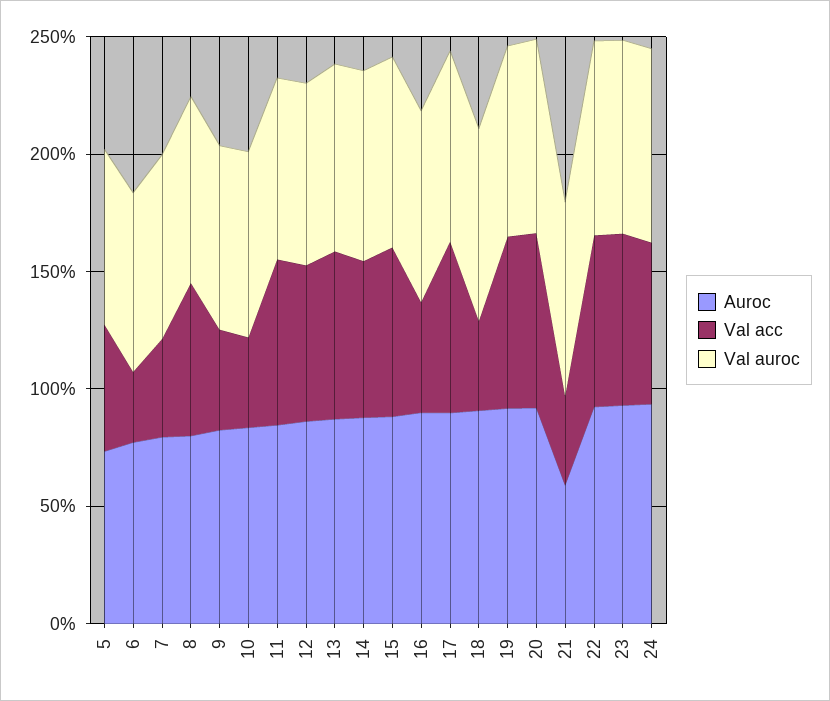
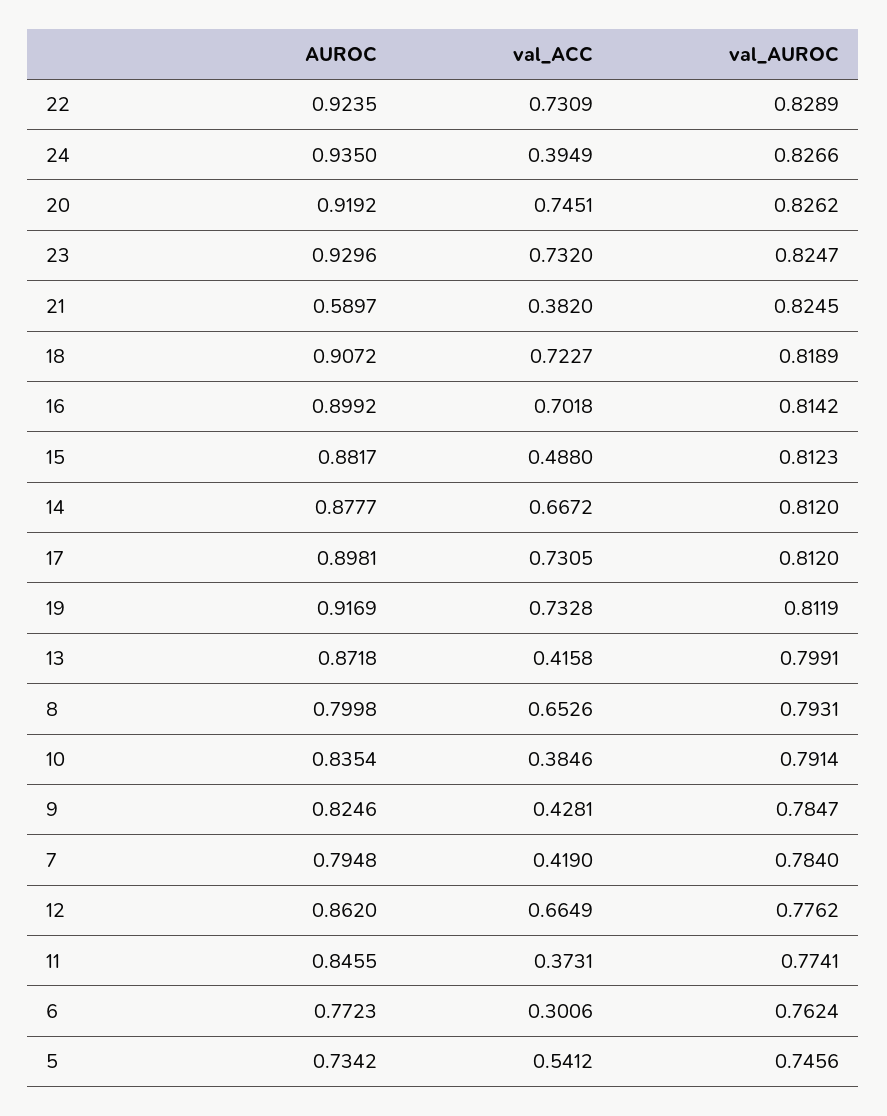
  {
    "Auroc": {
      "5": 0.7342,
      "6": 0.7723,
      "7": 0.7948,
      "8": 0.7998,
      "9": 0.8246,
      "10": 0.8354,
      "11": 0.8455,
      "12": 0.862,
      "13": 0.8718,
      "14": 0.8777,
      "15": 0.8817,
      "16": 0.8992,
      "17": 0.8981,
      "18": 0.9072,
      "19": 0.9169,
      "20": 0.9192,
      "21": 0.5897,
      "22": 0.9235,
      "23": 0.9296,
      "24": 0.935
    },
    "Val acc": {
      "5": 0.5412,
      "6": 0.3006,
      "7": 0.419,
      "8": 0.6526,
      "9": 0.4281,
      "10": 0.3846,
-     "11": 0.7,
+     "11": 0.3731,
      "12": 0.6649,
-     "13": 0.7,
+     "13": 0.4158,
      "14": 0.6672,
-     "15": 0.7,
+     "15": 0.488,
-     "16": 0.5,
+     "16": 0.7018,
      "17": 0.7305,
-     "18": 0.4,
+     "18": 0.7227,
      "19": 0.7328,
      "20": 0.7451,
      "21": 0.382,
      "22": 0.7309,
      "23": 0.732,
-     "24": 0.7
+     "24": 0.3949
    },
    "Val auroc": {
      "5": 0.7456,
      "6": 0.7624,
      "7": 0.784,
      "8": 0.7931,
      "9": 0.7847,
      "10": 0.7914,
      "11": 0.7741,
      "12": 0.7762,
      "13": 0.7991,
      "14": 0.812,
      "15": 0.8123,
      "16": 0.8142,
      "17": 0.812,
      "18": 0.8189,
      "19": 0.8119,
      "20": 0.8262,
      "21": 0.8245,
      "22": 0.8289,
      "23": 0.8247,
      "24": 0.8266
    }
  }

